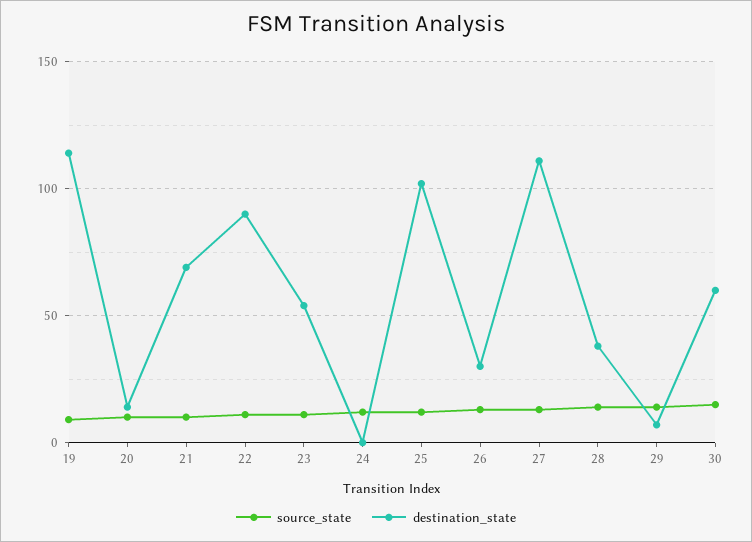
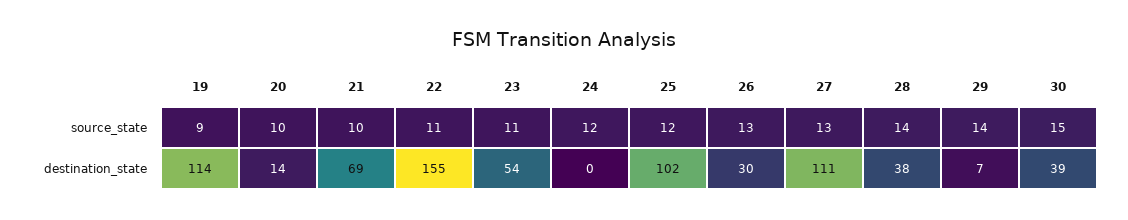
  {
    "source_state": {
      "19": 9,
      "20": 10,
      "21": 10,
      "22": 11,
      "23": 11,
      "24": 12,
      "25": 12,
      "26": 13,
      "27": 13,
      "28": 14,
      "29": 14,
      "30": 15
    },
    "destination_state": {
      "19": 114,
      "20": 14,
      "21": 69,
-     "22": 90,
+     "22": 155,
      "23": 54,
      "24": 0,
      "25": 102,
      "26": 30,
      "27": 111,
      "28": 38,
      "29": 7,
-     "30": 60
+     "30": 39
    }
  }

